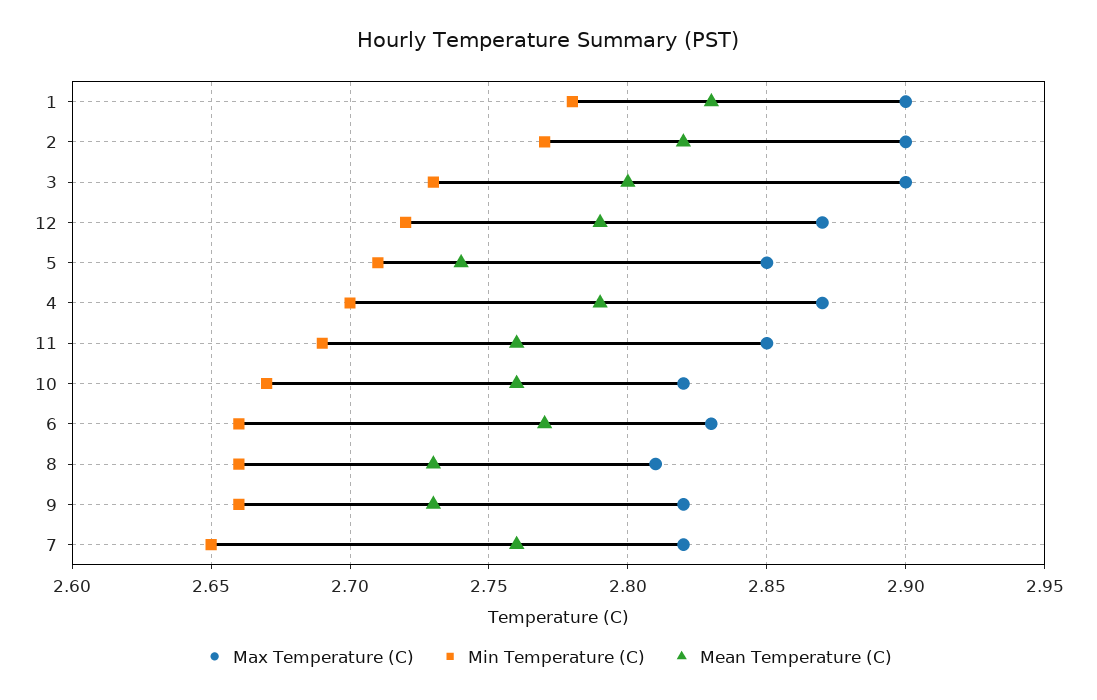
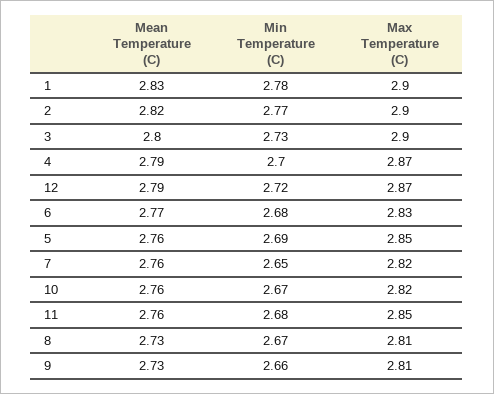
  {
    "Max Temperature (C)": {
      "1": 2.9,
      "2": 2.9,
      "3": 2.9,
      "12": 2.87,
      "5": 2.85,
      "4": 2.87,
      "11": 2.85,
      "10": 2.82,
      "6": 2.83,
      "8": 2.81,
-     "9": 2.82,
+     "9": 2.81,
      "7": 2.82
    },
    "Min Temperature (C)": {
      "1": 2.78,
      "2": 2.77,
      "3": 2.73,
      "12": 2.72,
-     "5": 2.71,
+     "5": 2.69,
      "4": 2.7,
-     "11": 2.69,
+     "11": 2.68,
      "10": 2.67,
-     "6": 2.66,
+     "6": 2.68,
-     "8": 2.66,
+     "8": 2.67,
      "9": 2.66,
      "7": 2.65
    },
    "Mean Temperature (C)": {
      "1": 2.83,
      "2": 2.82,
      "3": 2.8,
      "12": 2.79,
-     "5": 2.74,
+     "5": 2.76,
      "4": 2.79,
      "11": 2.76,
      "10": 2.76,
      "6": 2.77,
      "8": 2.73,
      "9": 2.73,
      "7": 2.76
    }
  }

